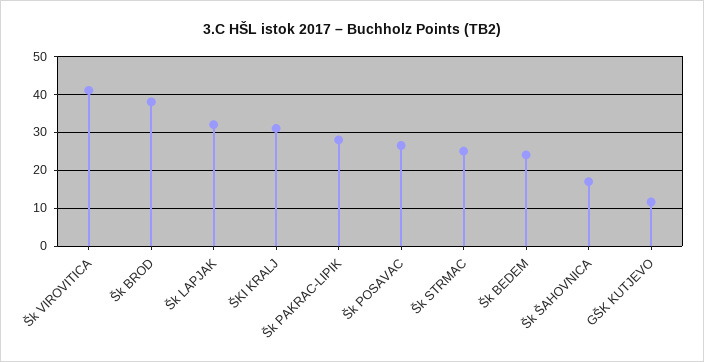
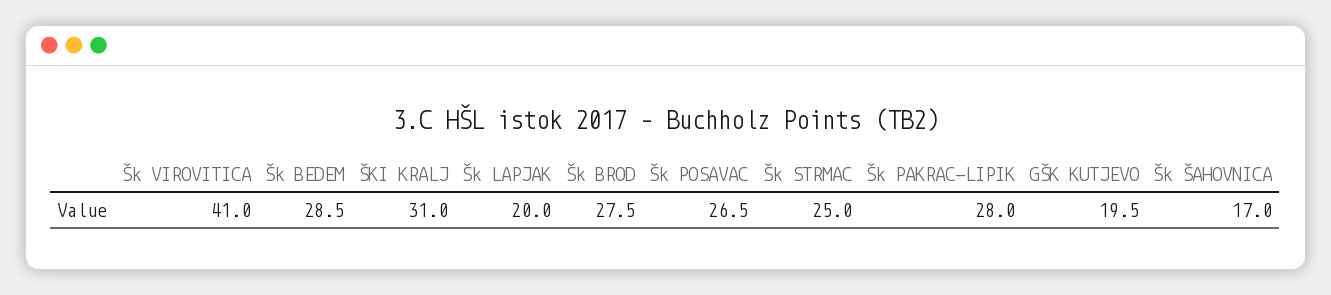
  {
    "Šk VIROVITICA": 41,
-   "Šk BROD": 38,
+   "Šk BROD": 27.5,
-   "Šk LAPJAK": 32,
+   "Šk LAPJAK": 20,
    "ŠKI KRALJ": 31,
    "Šk PAKRAC-LIPIK": 28,
    "Šk POSAVAC": 26.5,
    "Šk STRMAC": 25,
-   "Šk BEDEM": 24,
+   "Šk BEDEM": 28.5,
    "Šk ŠAHOVNICA": 17,
-   "GŠK KUTJEVO": 12
+   "GŠK KUTJEVO": 19.5
  }

